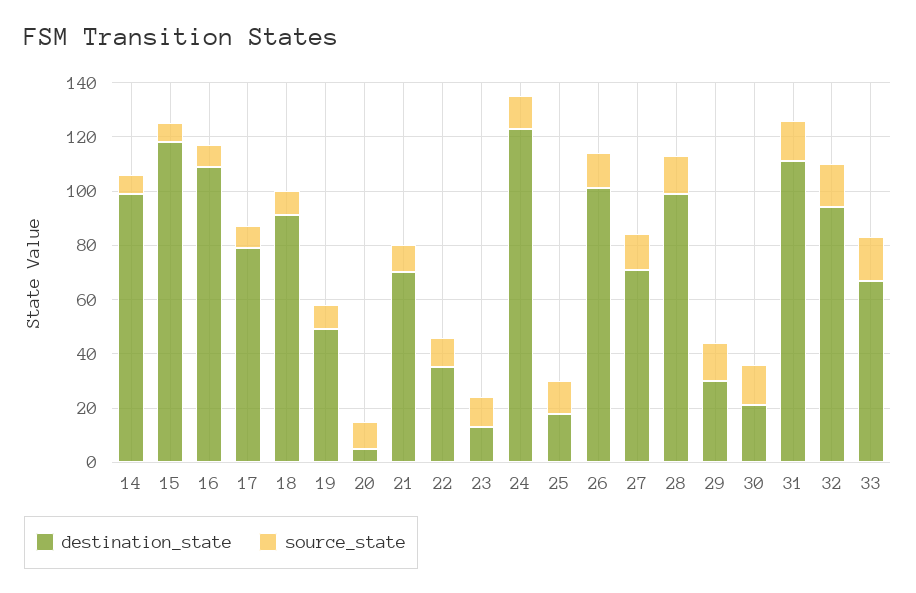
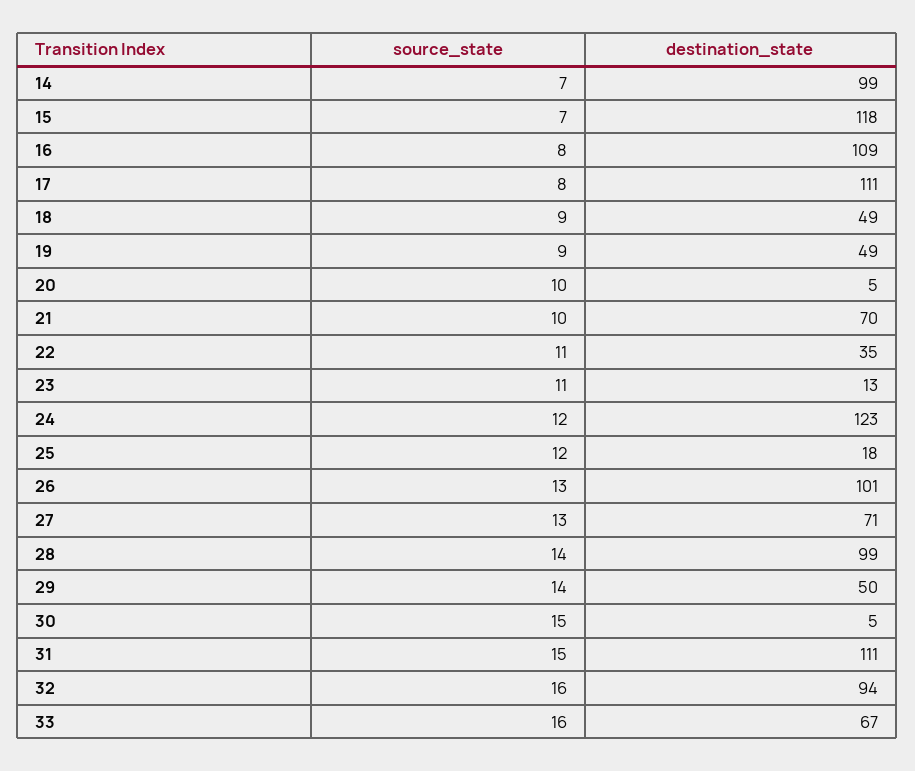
  {
    "destination_state": {
      "14": 99,
      "15": 118,
      "16": 109,
-     "17": 80,
+     "17": 111,
-     "18": 90,
+     "18": 49,
      "19": 49,
      "20": 5,
      "21": 70,
      "22": 35,
      "23": 13,
      "24": 123,
      "25": 18,
      "26": 101,
      "27": 71,
      "28": 99,
-     "29": 30,
+     "29": 50,
-     "30": 20,
+     "30": 5,
      "31": 111,
      "32": 94,
      "33": 67
    },
    "source_state": {
      "14": 7,
      "15": 7,
      "16": 8,
      "17": 8,
      "18": 9,
      "19": 9,
      "20": 10,
      "21": 10,
      "22": 11,
      "23": 11,
      "24": 12,
      "25": 12,
      "26": 13,
      "27": 13,
      "28": 14,
      "29": 14,
      "30": 15,
      "31": 15,
      "32": 16,
      "33": 16
    }
  }

